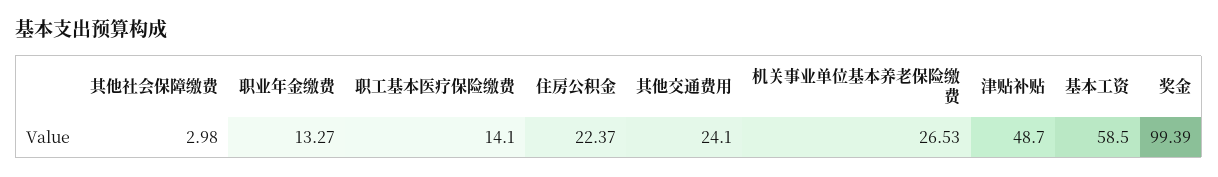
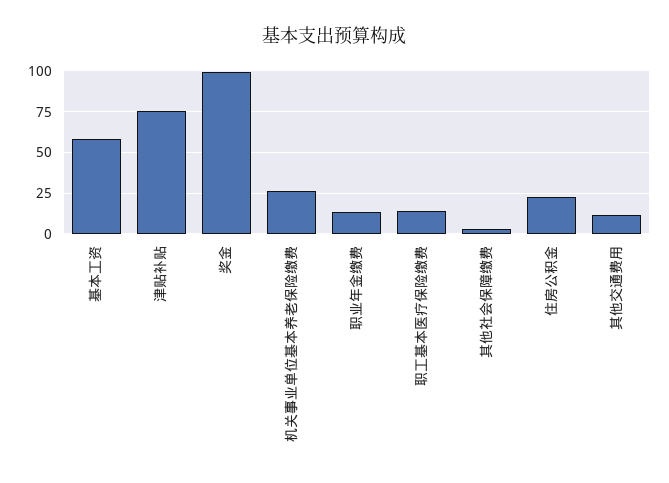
  {
    "其他社会保障缴费": 2.98,
    "职业年金缴费": 13.27,
    "职工基本医疗保险缴费": 14.1,
    "住房公积金": 22.37,
-   "其他交通费用": 24.1,
+   "其他交通费用": 10,
    "机关事业单位基本养老保险缴费": 26.53,
-   "津贴补贴": 48.7,
+   "津贴补贴": 75,
    "基本工资": 58.5,
    "奖金": 99.39
  }

